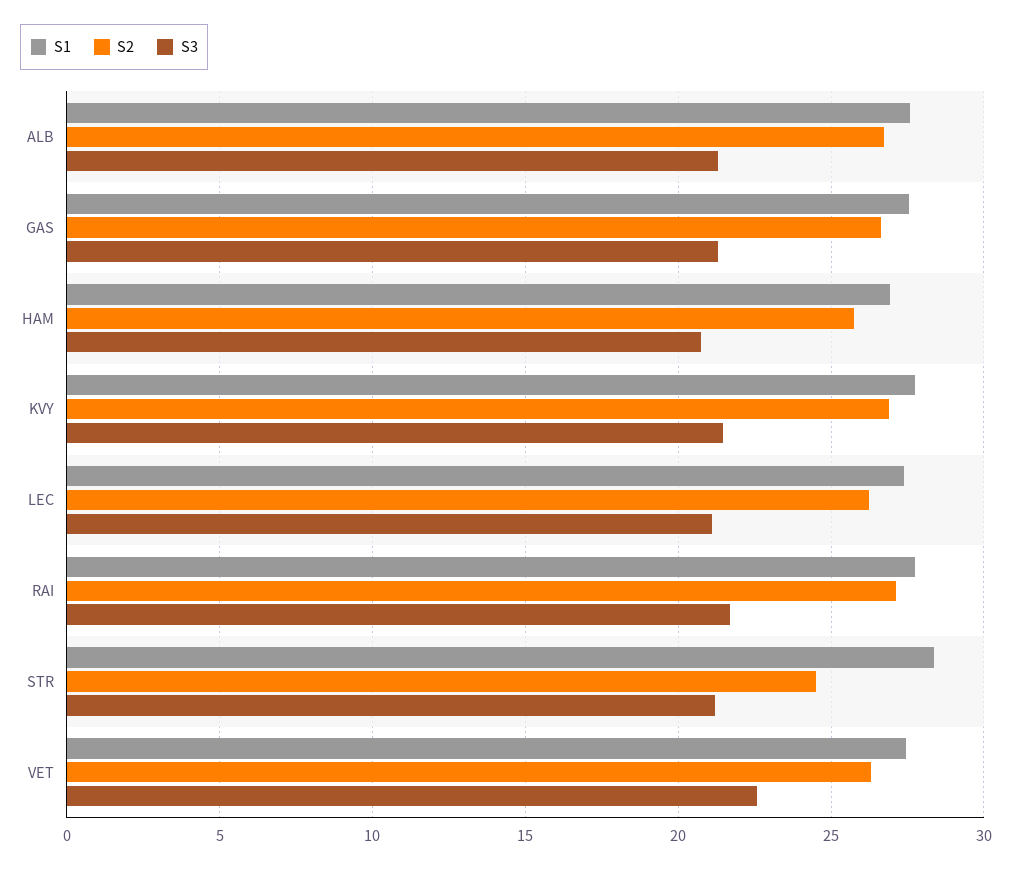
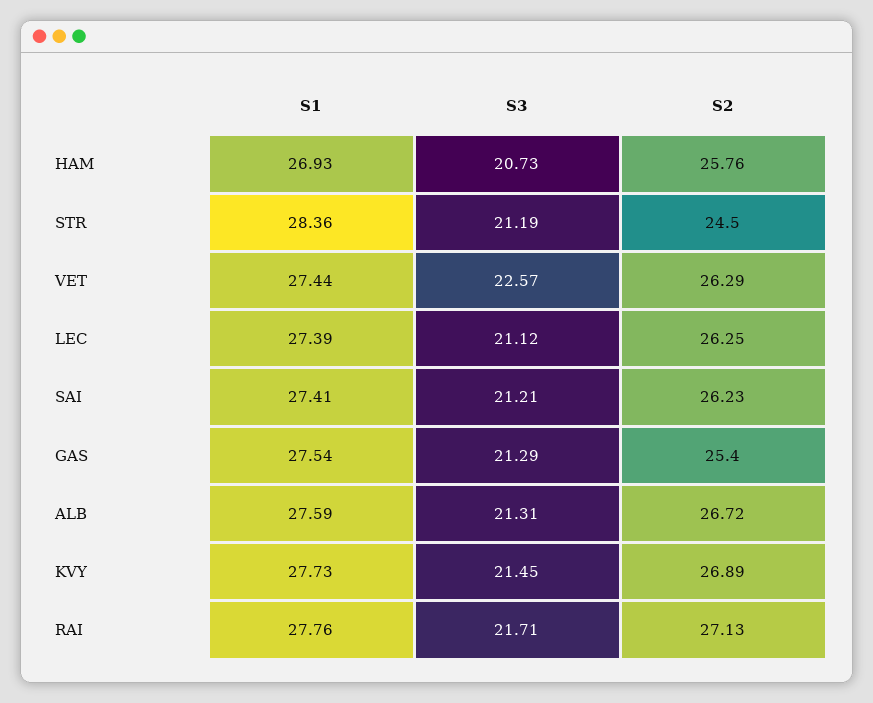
  {
    "S1": {
      "ALB": 27.59,
      "GAS": 27.54,
      "HAM": 26.93,
      "KVY": 27.73,
      "LEC": 27.39,
      "RAI": 27.76,
      "STR": 28.36,
-     "VET": 27.44
+     "VET": 27.44,
+     "SAI": 27.41
    },
    "S2": {
      "ALB": 26.72,
-     "GAS": 26.5,
+     "GAS": 25.4,
      "HAM": 25.76,
      "KVY": 26.89,
      "LEC": 26.25,
      "RAI": 27.13,
      "STR": 24.5,
-     "VET": 26.29
+     "VET": 26.29,
+     "SAI": 26.23
    },
    "S3": {
      "ALB": 21.31,
      "GAS": 21.29,
      "HAM": 20.73,
      "KVY": 21.45,
      "LEC": 21.12,
      "RAI": 21.71,
      "STR": 21.19,
-     "VET": 22.57
+     "VET": 22.57,
+     "SAI": 21.21
    }
  }

